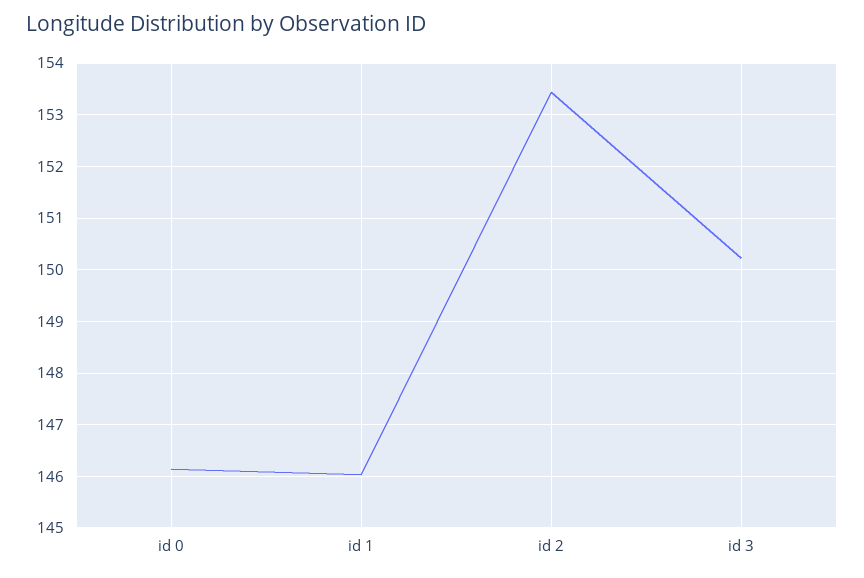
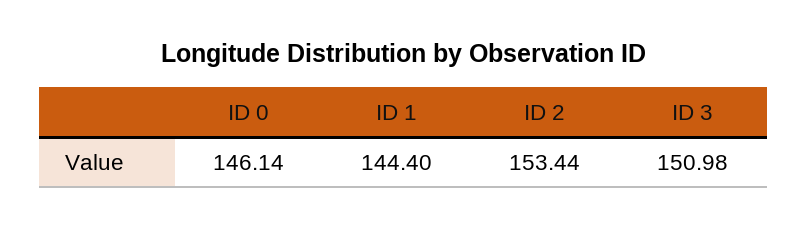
  {
    "id 0": 146.14,
-   "id 1": 146,
+   "id 1": 144.4,
    "id 2": 153.44,
-   "id 3": 150.2
+   "id 3": 150.98
  }

